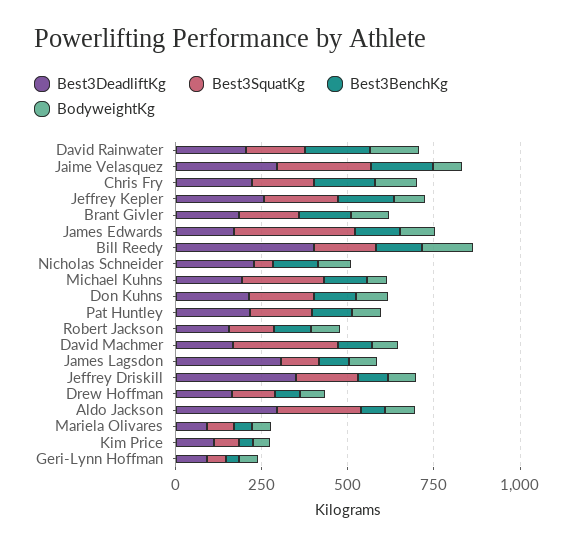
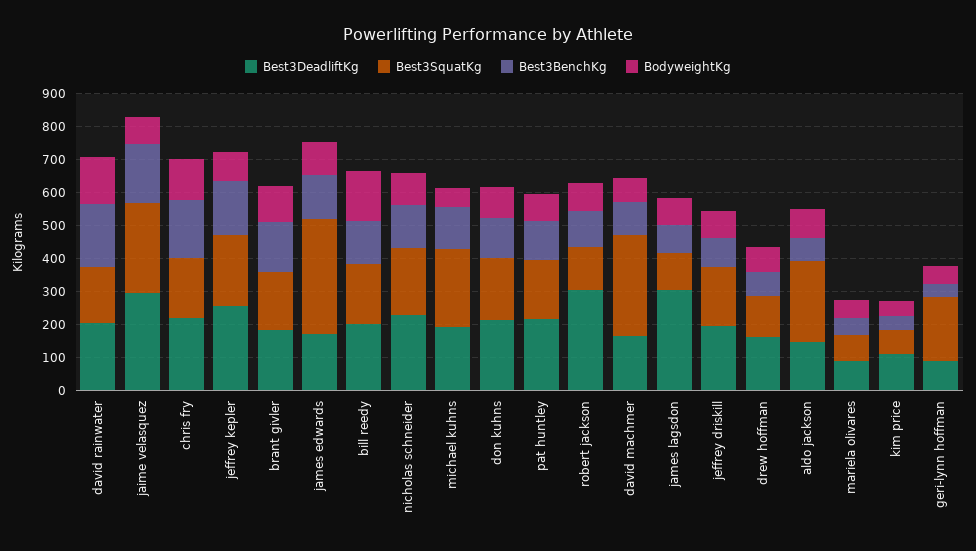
  {
    "Best3DeadliftKg": {
      "David Rainwater": 200,
      "Jaime Velasquez": 300,
      "Chris Fry": 225,
      "Jeffrey Kepler": 250,
      "Brant Givler": 175,
      "James Edwards": 175,
-     "Bill Reedy": 400,
+     "Bill Reedy": 200,
      "Nicholas Schneider": 225,
      "Michael Kuhns": 200,
      "Don Kuhns": 225,
      "Pat Huntley": 225,
-     "Robert Jackson": 150,
+     "Robert Jackson": 300,
      "David Machmer": 175,
      "James Lagsdon": 300,
-     "Jeffrey Driskill": 350,
+     "Jeffrey Driskill": 200,
      "Drew Hoffman": 175,
-     "Aldo Jackson": 300,
+     "Aldo Jackson": 150,
      "Mariela Olivares": 100,
      "Kim Price": 100,
      "Geri-Lynn Hoffman": 100
    },
    "Best3SquatKg": {
      "David Rainwater": 175,
      "Jaime Velasquez": 275,
      "Chris Fry": 175,
      "Jeffrey Kepler": 225,
      "Brant Givler": 175,
      "James Edwards": 350,
      "Bill Reedy": 175,
-     "Nicholas Schneider": 50,
+     "Nicholas Schneider": 200,
      "Michael Kuhns": 250,
      "Don Kuhns": 200,
      "Pat Huntley": 175,
      "Robert Jackson": 125,
      "David Machmer": 300,
      "James Lagsdon": 100,
      "Jeffrey Driskill": 175,
      "Drew Hoffman": 125,
      "Aldo Jackson": 250,
      "Mariela Olivares": 75,
      "Kim Price": 75,
-     "Geri-Lynn Hoffman": 50
+     "Geri-Lynn Hoffman": 200
    },
    "Best3BenchKg": {
      "David Rainwater": 200,
      "Jaime Velasquez": 175,
      "Chris Fry": 175,
      "Jeffrey Kepler": 175,
      "Brant Givler": 150,
      "James Edwards": 125,
      "Bill Reedy": 125,
      "Nicholas Schneider": 125,
      "Michael Kuhns": 125,
      "Don Kuhns": 125,
      "Pat Huntley": 125,
      "Robert Jackson": 100,
      "David Machmer": 100,
      "James Lagsdon": 100,
      "Jeffrey Driskill": 100,
      "Drew Hoffman": 75,
      "Aldo Jackson": 75,
      "Mariela Olivares": 50,
      "Kim Price": 50,
      "Geri-Lynn Hoffman": 50
    },
    "BodyweightKg": {
      "David Rainwater": 150,
      "Jaime Velasquez": 75,
      "Chris Fry": 125,
      "Jeffrey Kepler": 100,
      "Brant Givler": 100,
      "James Edwards": 100,
      "Bill Reedy": 150,
      "Nicholas Schneider": 100,
      "Michael Kuhns": 50,
      "Don Kuhns": 100,
      "Pat Huntley": 75,
      "Robert Jackson": 75,
      "David Machmer": 75,
      "James Lagsdon": 75,
      "Jeffrey Driskill": 75,
      "Drew Hoffman": 75,
      "Aldo Jackson": 100,
      "Mariela Olivares": 50,
      "Kim Price": 50,
      "Geri-Lynn Hoffman": 50
    }
  }

